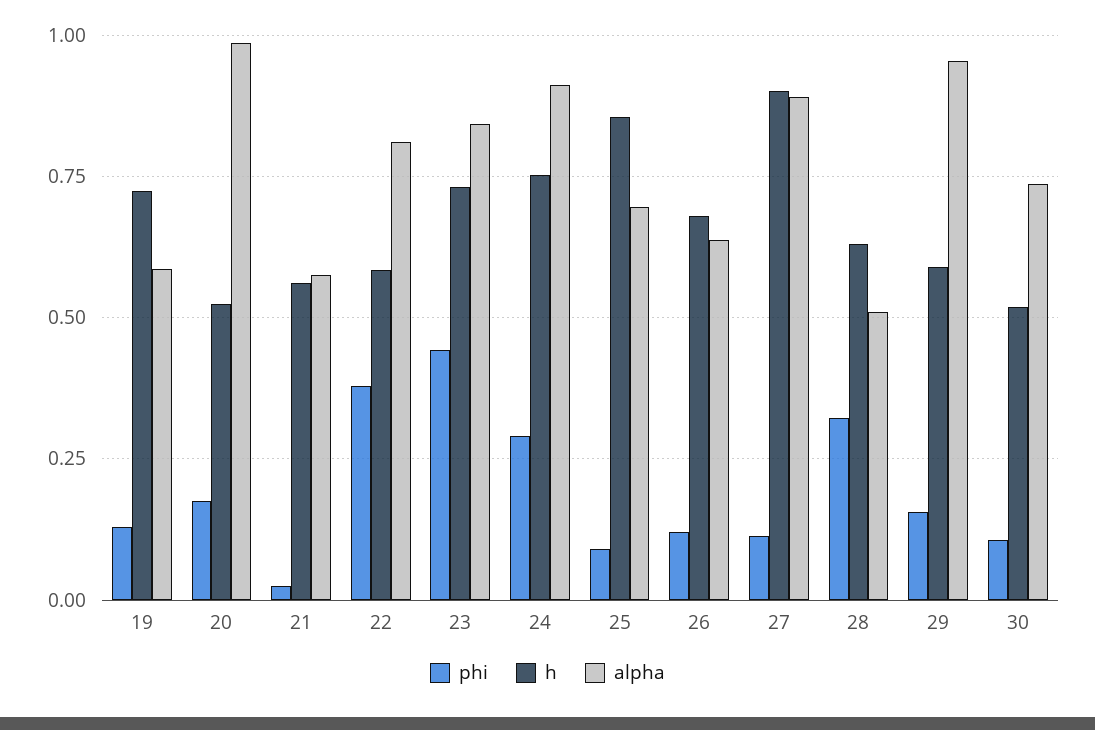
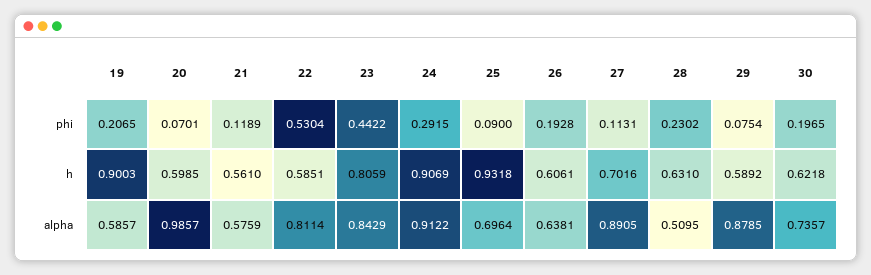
  {
    "phi": {
-     "19": 0.125,
+     "19": 0.2065,
-     "20": 0.175,
+     "20": 0.0701,
-     "21": 0.025,
+     "21": 0.1189,
-     "22": 0.375,
+     "22": 0.5304,
      "23": 0.4422,
      "24": 0.2915,
      "25": 0.09,
-     "26": 0.125,
+     "26": 0.1928,
      "27": 0.1131,
-     "28": 0.325,
+     "28": 0.2302,
-     "29": 0.15,
+     "29": 0.0754,
-     "30": 0.1
+     "30": 0.1965
    },
    "h": {
-     "19": 0.725,
+     "19": 0.9003,
-     "20": 0.525,
+     "20": 0.5985,
      "21": 0.561,
      "22": 0.5851,
-     "23": 0.725,
+     "23": 0.8059,
-     "24": 0.75,
+     "24": 0.9069,
-     "25": 0.85,
+     "25": 0.9318,
-     "26": 0.675,
+     "26": 0.6061,
-     "27": 0.9,
+     "27": 0.7016,
      "28": 0.631,
      "29": 0.5892,
-     "30": 0.525
+     "30": 0.6218
    },
    "alpha": {
      "19": 0.5857,
      "20": 0.9857,
      "21": 0.5759,
      "22": 0.8114,
      "23": 0.8429,
      "24": 0.9122,
      "25": 0.6964,
      "26": 0.6381,
      "27": 0.8905,
      "28": 0.5095,
-     "29": 0.95,
+     "29": 0.8785,
      "30": 0.7357
    }
  }

